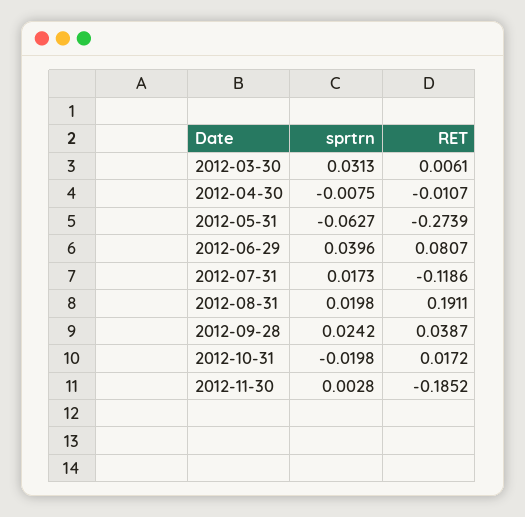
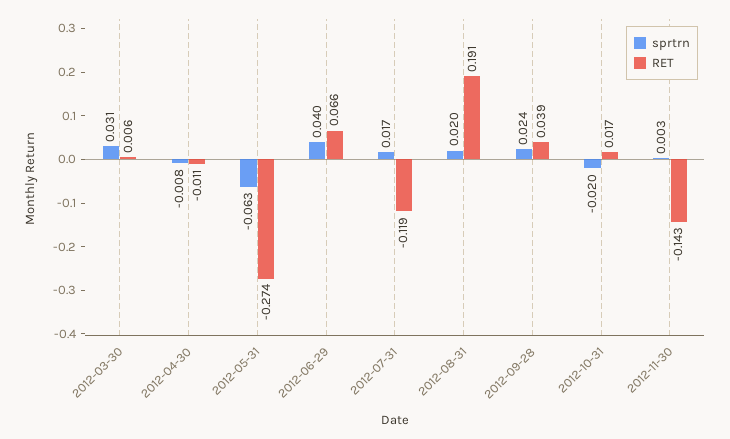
  {
    "sprtrn": {
      "2012-03-30": 0.0313,
      "2012-04-30": -0.0075,
      "2012-05-31": -0.0627,
      "2012-06-29": 0.0396,
      "2012-07-31": 0.0173,
      "2012-08-31": 0.0198,
      "2012-09-28": 0.0242,
      "2012-10-31": -0.0198,
      "2012-11-30": 0.0028
    },
    "RET": {
      "2012-03-30": 0.0061,
      "2012-04-30": -0.0107,
      "2012-05-31": -0.2739,
-     "2012-06-29": 0.0807,
+     "2012-06-29": 0.066,
      "2012-07-31": -0.1186,
      "2012-08-31": 0.1911,
      "2012-09-28": 0.0387,
      "2012-10-31": 0.0172,
-     "2012-11-30": -0.1852
+     "2012-11-30": -0.143
    }
  }

